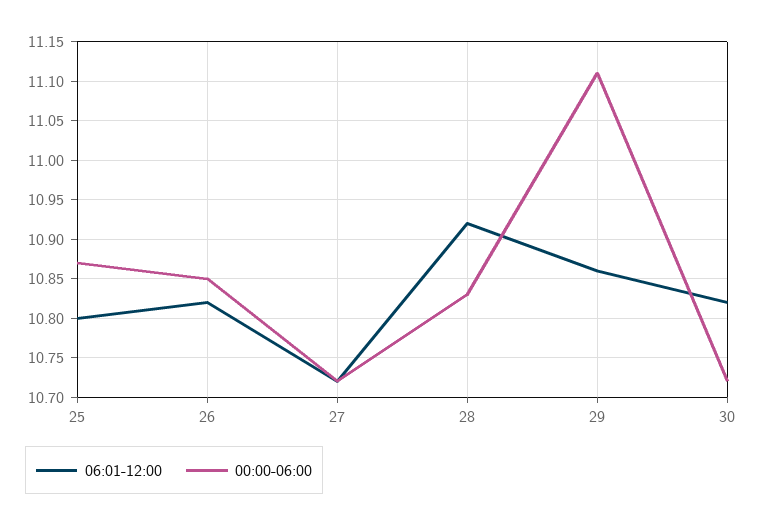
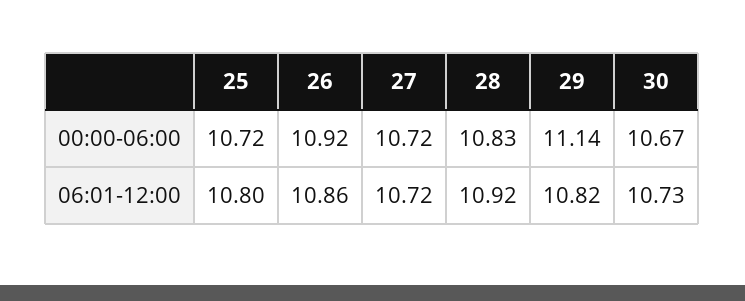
  {
    "06:01-12:00": {
      "25": 10.8,
-     "26": 10.82,
+     "26": 10.86,
      "27": 10.72,
      "28": 10.92,
-     "29": 10.86,
+     "29": 10.82,
-     "30": 10.82
+     "30": 10.73
    },
    "00:00-06:00": {
-     "25": 10.87,
+     "25": 10.72,
-     "26": 10.85,
+     "26": 10.92,
      "27": 10.72,
      "28": 10.83,
-     "29": 11.11,
+     "29": 11.14,
-     "30": 10.72
+     "30": 10.67
    }
  }

